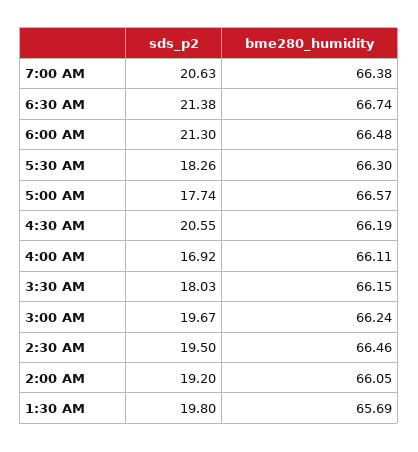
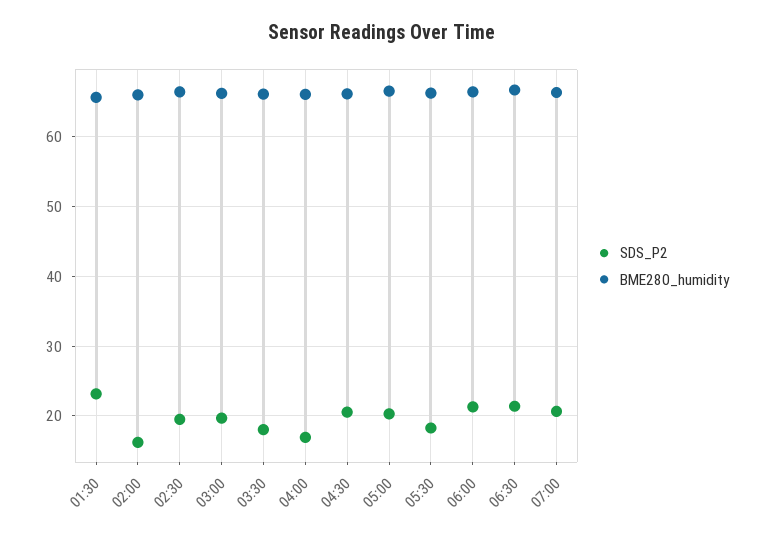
  {
    "sds_p2": {
      "7:00 AM": 20.63,
      "6:30 AM": 21.38,
      "6:00 AM": 21.3,
      "5:30 AM": 18.26,
-     "5:00 AM": 17.74,
+     "5:00 AM": 20,
      "4:30 AM": 20.55,
      "4:00 AM": 16.92,
      "3:30 AM": 18.03,
      "3:00 AM": 19.67,
      "2:30 AM": 19.5,
-     "2:00 AM": 19.2,
+     "2:00 AM": 16,
-     "1:30 AM": 19.8
+     "1:30 AM": 23
    },
    "bme280_humidity": {
      "7:00 AM": 66.38,
      "6:30 AM": 66.74,
      "6:00 AM": 66.48,
      "5:30 AM": 66.3,
      "5:00 AM": 66.57,
      "4:30 AM": 66.19,
      "4:00 AM": 66.11,
      "3:30 AM": 66.15,
      "3:00 AM": 66.24,
      "2:30 AM": 66.46,
      "2:00 AM": 66.05,
      "1:30 AM": 65.69
    }
  }

